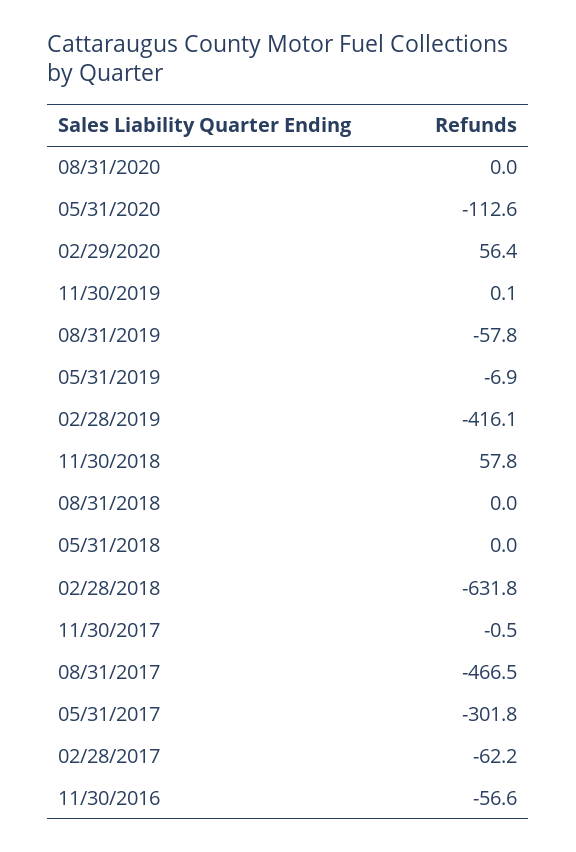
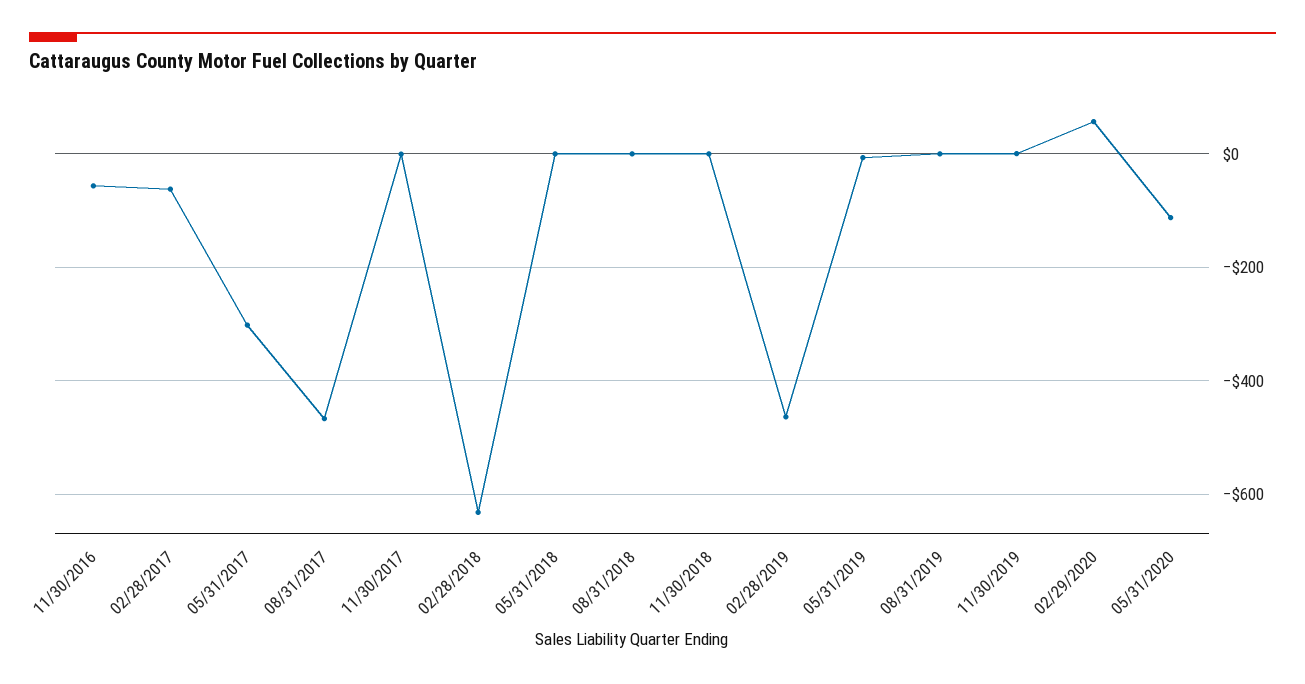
  {
-   "08/31/2020": 0,
    "05/31/2020": -112.6,
    "02/29/2020": 56.4,
    "11/30/2019": 0.1,
-   "08/31/2019": -57.8,
+   "08/31/2019": 0,
    "05/31/2019": -6.9,
-   "02/28/2019": -416.1,
+   "02/28/2019": -460,
-   "11/30/2018": 57.8,
+   "11/30/2018": 0,
    "08/31/2018": 0,
    "05/31/2018": 0,
    "02/28/2018": -631.8,
    "11/30/2017": -0.5,
    "08/31/2017": -466.5,
    "05/31/2017": -301.8,
    "02/28/2017": -62.2,
    "11/30/2016": -56.6
  }

